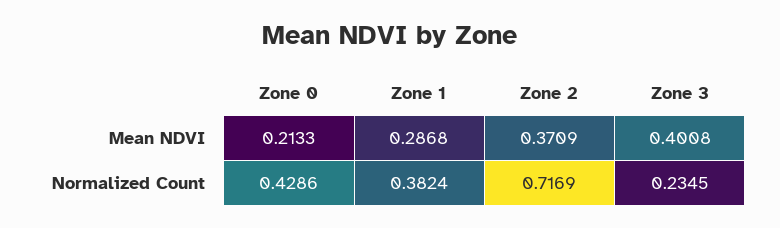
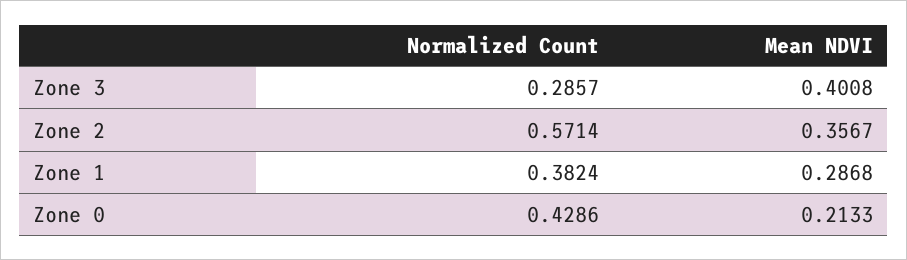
  {
    "Zone 0": {
      "Mean NDVI": 0.2133,
      "Normalized Count": 0.4286
    },
    "Zone 1": {
      "Mean NDVI": 0.2868,
      "Normalized Count": 0.3824
    },
    "Zone 2": {
-     "Mean NDVI": 0.3709,
+     "Mean NDVI": 0.3567,
-     "Normalized Count": 0.7169
+     "Normalized Count": 0.5714
    },
    "Zone 3": {
      "Mean NDVI": 0.4008,
-     "Normalized Count": 0.2345
+     "Normalized Count": 0.2857
    }
  }

